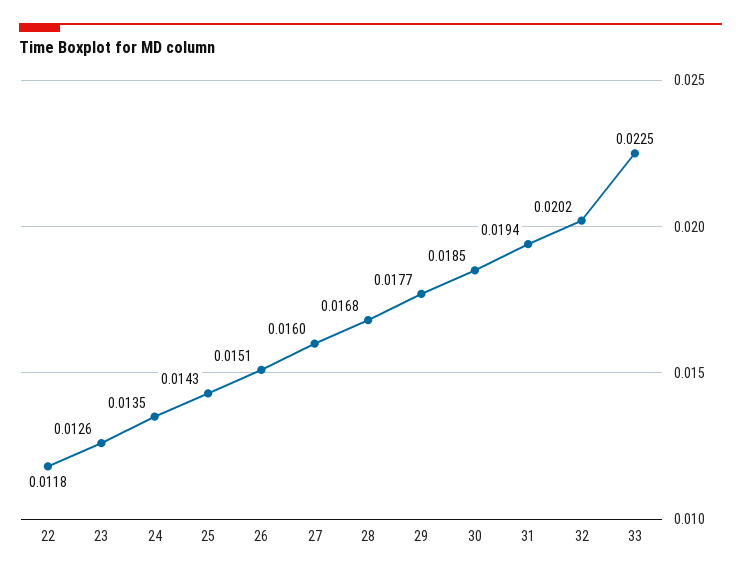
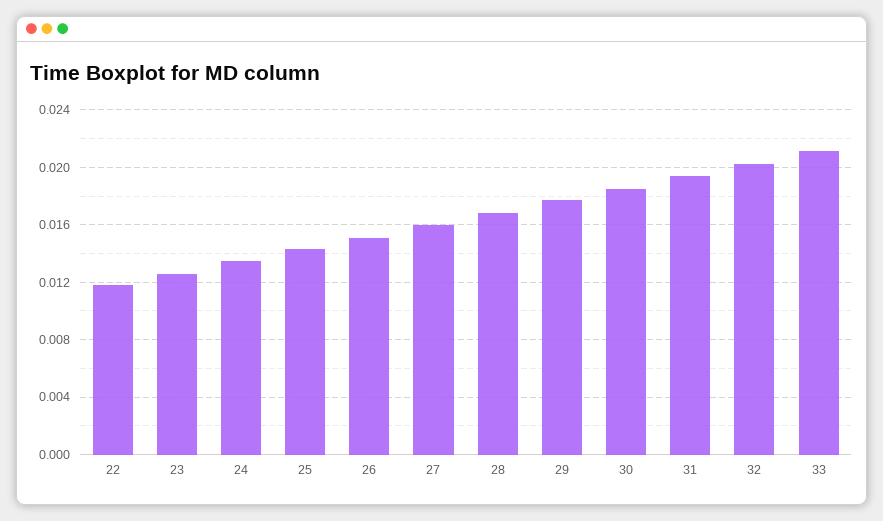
  {
    "22": 0.0118,
    "23": 0.0126,
    "24": 0.0135,
    "25": 0.0143,
    "26": 0.0151,
    "27": 0.016,
    "28": 0.0168,
    "29": 0.0177,
    "30": 0.0185,
    "31": 0.0194,
    "32": 0.0202,
-   "33": 0.0225
+   "33": 0.021
  }

